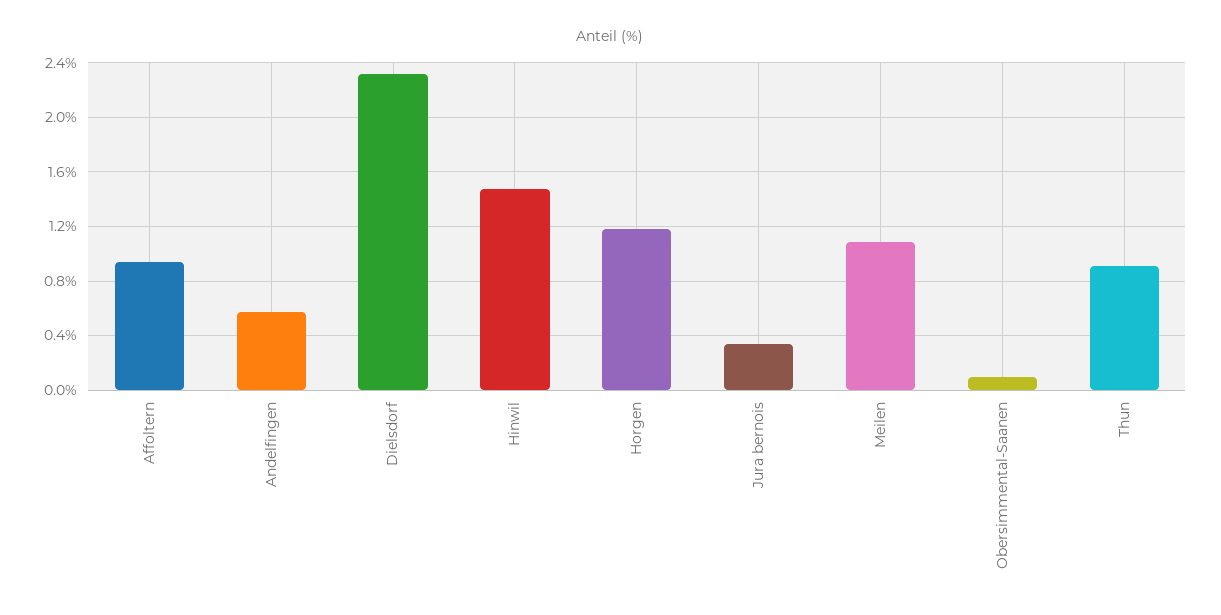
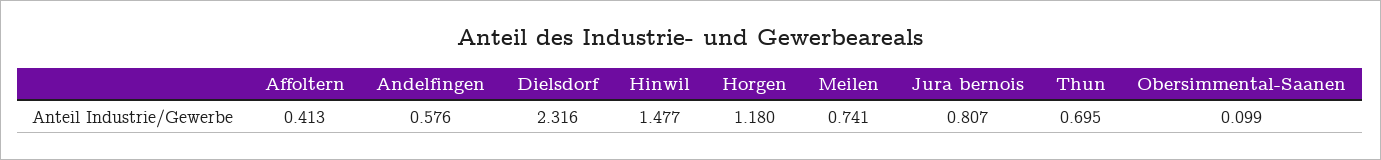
  {
-   "Affoltern": 0.95,
+   "Affoltern": 0.413,
    "Andelfingen": 0.576,
    "Dielsdorf": 2.316,
    "Hinwil": 1.477,
    "Horgen": 1.18,
-   "Jura bernois": 0.35,
+   "Jura bernois": 0.807,
-   "Meilen": 1.1,
+   "Meilen": 0.741,
    "Obersimmental-Saanen": 0.099,
-   "Thun": 0.9
+   "Thun": 0.695
  }

